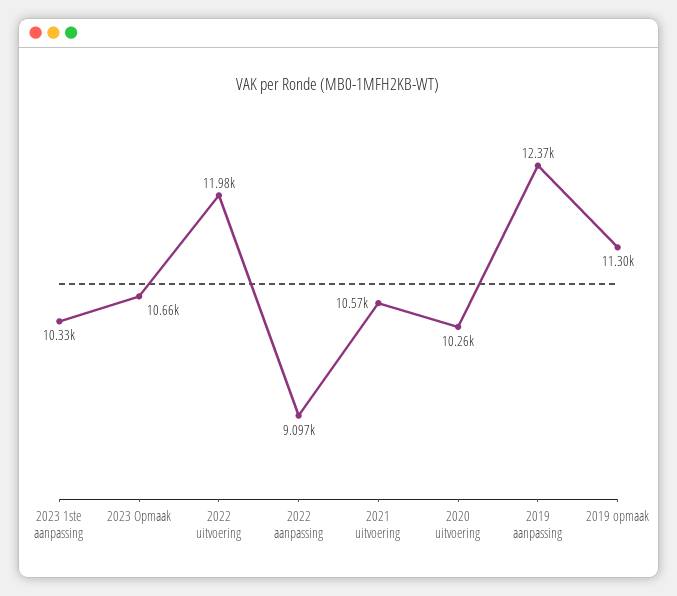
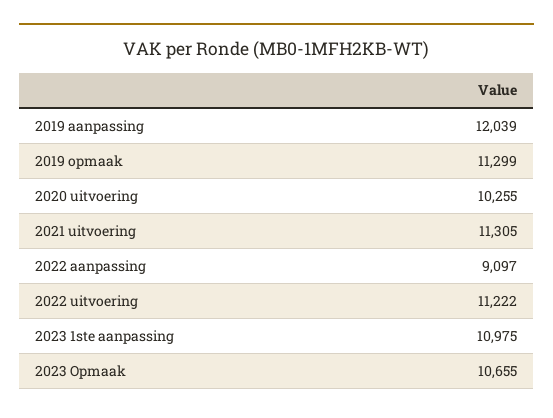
  {
-   "2023 1ste aanpassing": 10330,
+   "2023 1ste aanpassing": 10975,
    "2023 Opmaak": 10655,
-   "2022 uitvoering": 11980,
+   "2022 uitvoering": 11222,
    "2022 aanpassing": 9097,
-   "2021 uitvoering": 10570,
+   "2021 uitvoering": 11305,
    "2020 uitvoering": 10255,
-   "2019 aanpassing": 12370,
+   "2019 aanpassing": 12039,
    "2019 opmaak": 11299
  }

